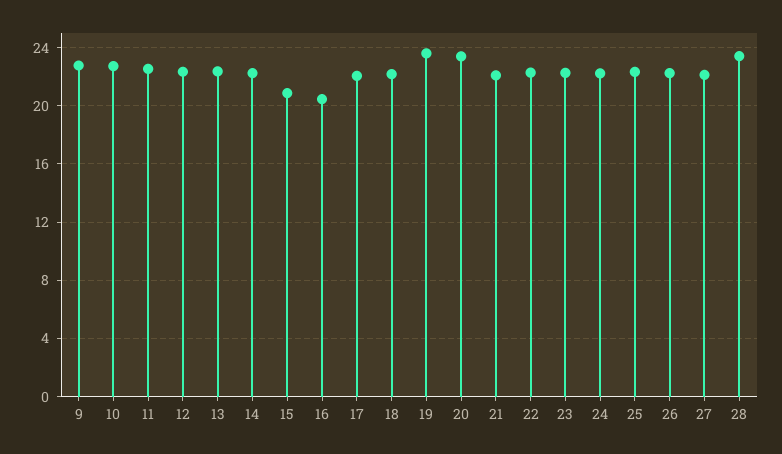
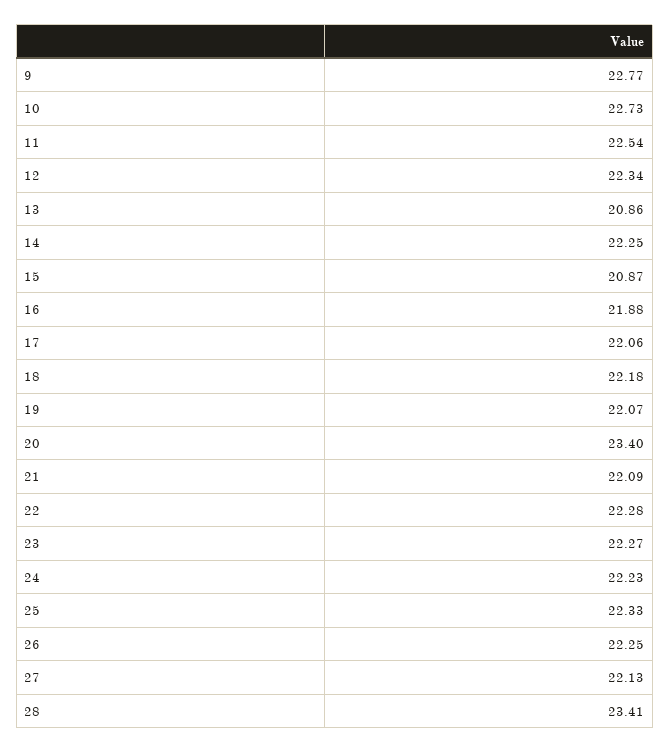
  {
    "9": 22.77,
    "10": 22.73,
    "11": 22.54,
    "12": 22.34,
-   "13": 22.5,
+   "13": 20.86,
    "14": 22.25,
    "15": 20.87,
-   "16": 20.5,
+   "16": 21.88,
    "17": 22.06,
    "18": 22.18,
-   "19": 23.5,
+   "19": 22.07,
    "20": 23.4,
    "21": 22.09,
    "22": 22.28,
    "23": 22.27,
    "24": 22.23,
    "25": 22.33,
    "26": 22.25,
    "27": 22.13,
    "28": 23.41
  }

